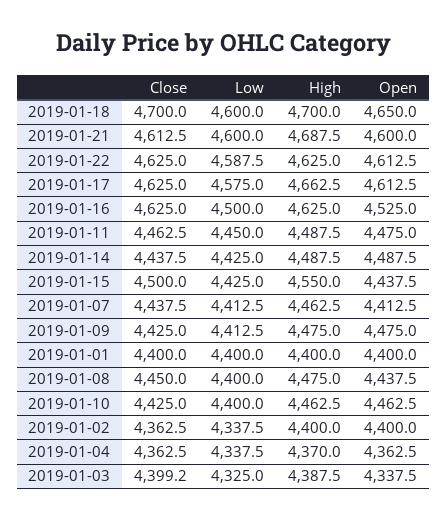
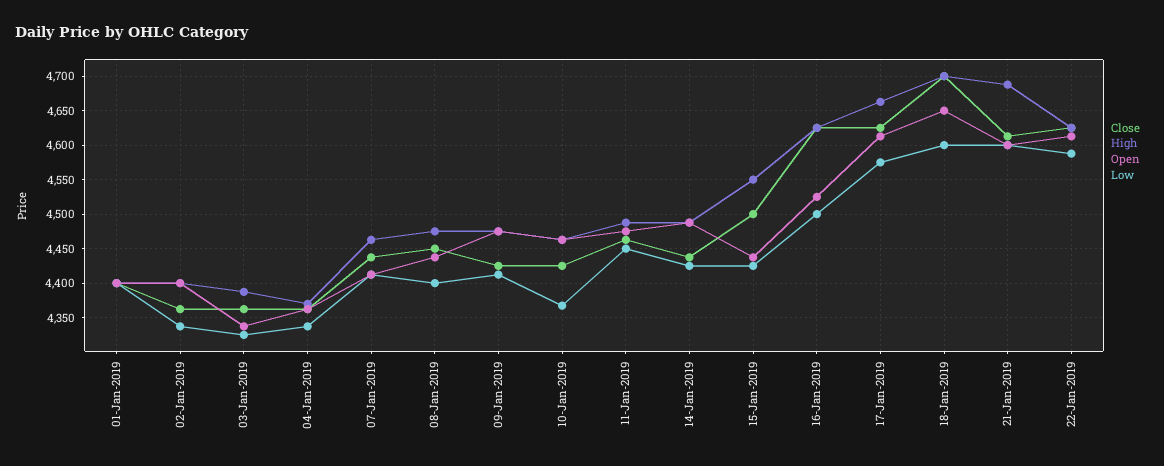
  {
    "Close": {
      "2019-01-18": 4700,
      "2019-01-21": 4612.5,
      "2019-01-22": 4625,
      "2019-01-17": 4625,
      "2019-01-16": 4625,
      "2019-01-11": 4462.5,
      "2019-01-14": 4437.5,
      "2019-01-15": 4500,
      "2019-01-07": 4437.5,
      "2019-01-09": 4425,
      "2019-01-01": 4400,
      "2019-01-08": 4450,
      "2019-01-10": 4425,
      "2019-01-02": 4362.5,
      "2019-01-04": 4362.5,
-     "2019-01-03": 4399.2
+     "2019-01-03": 4360
    },
    "Low": {
      "2019-01-18": 4600,
      "2019-01-21": 4600,
      "2019-01-22": 4587.5,
      "2019-01-17": 4575,
      "2019-01-16": 4500,
      "2019-01-11": 4450,
      "2019-01-14": 4425,
      "2019-01-15": 4425,
      "2019-01-07": 4412.5,
      "2019-01-09": 4412.5,
      "2019-01-01": 4400,
      "2019-01-08": 4400,
-     "2019-01-10": 4400,
+     "2019-01-10": 4370,
      "2019-01-02": 4337.5,
      "2019-01-04": 4337.5,
      "2019-01-03": 4325
    },
    "High": {
      "2019-01-18": 4700,
      "2019-01-21": 4687.5,
      "2019-01-22": 4625,
      "2019-01-17": 4662.5,
      "2019-01-16": 4625,
      "2019-01-11": 4487.5,
      "2019-01-14": 4487.5,
      "2019-01-15": 4550,
      "2019-01-07": 4462.5,
      "2019-01-09": 4475,
      "2019-01-01": 4400,
      "2019-01-08": 4475,
      "2019-01-10": 4462.5,
      "2019-01-02": 4400,
      "2019-01-04": 4370,
      "2019-01-03": 4387.5
    },
    "Open": {
      "2019-01-18": 4650,
      "2019-01-21": 4600,
      "2019-01-22": 4612.5,
      "2019-01-17": 4612.5,
      "2019-01-16": 4525,
      "2019-01-11": 4475,
      "2019-01-14": 4487.5,
      "2019-01-15": 4437.5,
      "2019-01-07": 4412.5,
      "2019-01-09": 4475,
      "2019-01-01": 4400,
      "2019-01-08": 4437.5,
      "2019-01-10": 4462.5,
      "2019-01-02": 4400,
      "2019-01-04": 4362.5,
      "2019-01-03": 4337.5
    }
  }

